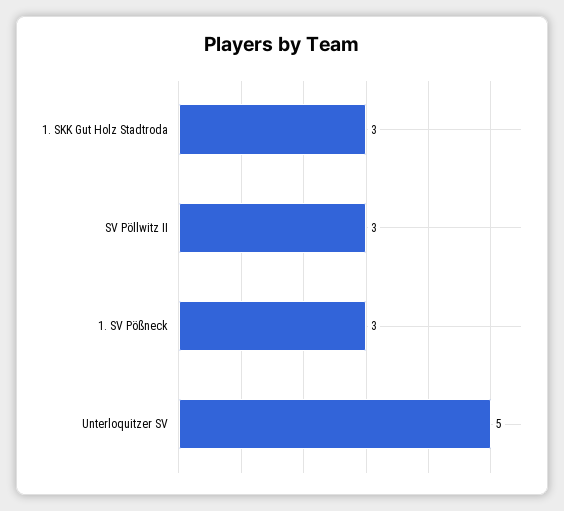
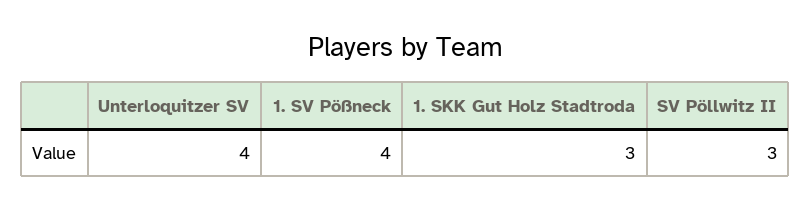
  {
    "1. SKK Gut Holz Stadtroda": 3,
    "SV Pöllwitz II": 3,
-   "1. SV Pößneck": 3,
+   "1. SV Pößneck": 4,
-   "Unterloquitzer SV": 5
+   "Unterloquitzer SV": 4
  }

